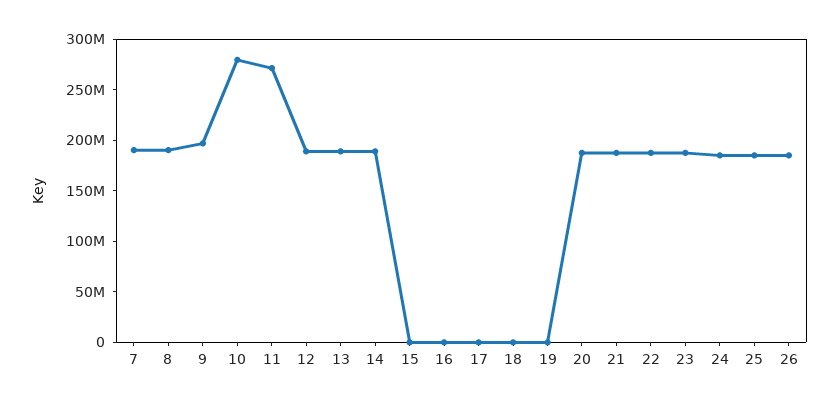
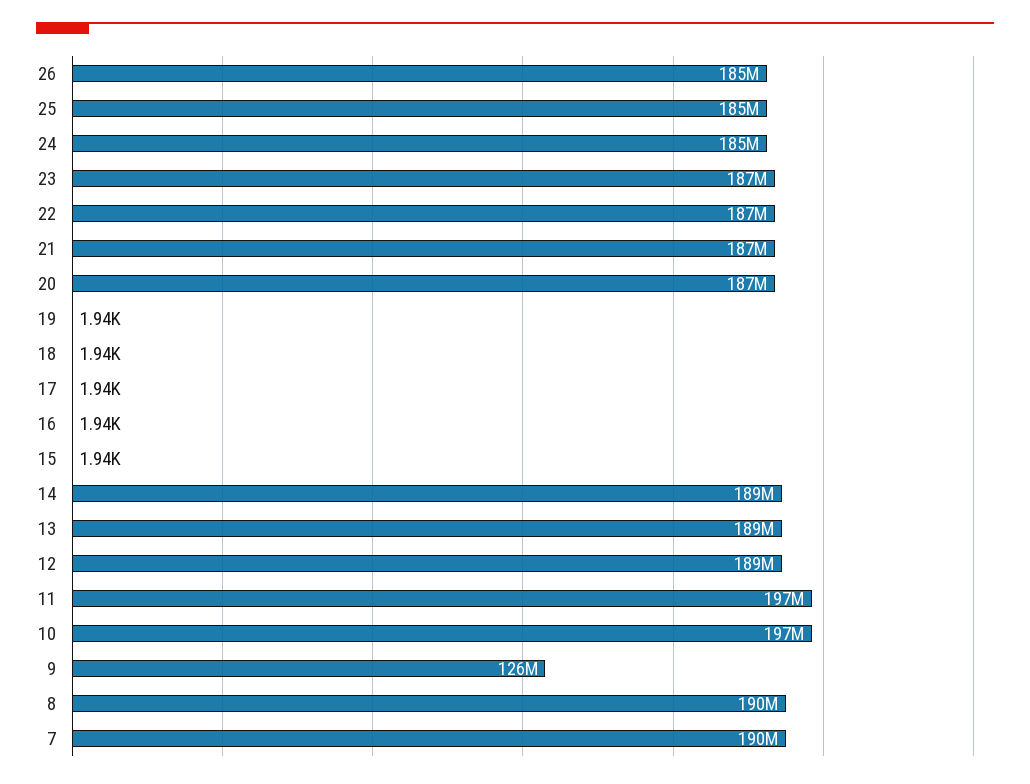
  {
    "7": 190000000,
    "8": 190000000,
-   "9": 200000000,
+   "9": 126000000,
-   "10": 280000000,
+   "10": 197000000,
-   "11": 270000000,
+   "11": 197000000,
    "12": 189000000,
    "13": 189000000,
    "14": 189000000,
    "15": 1940,
    "16": 1940,
    "17": 1940,
    "18": 1940,
    "19": 1940,
    "20": 187000000,
    "21": 187000000,
    "22": 187000000,
    "23": 187000000,
    "24": 185000000,
    "25": 185000000,
    "26": 185000000
  }

